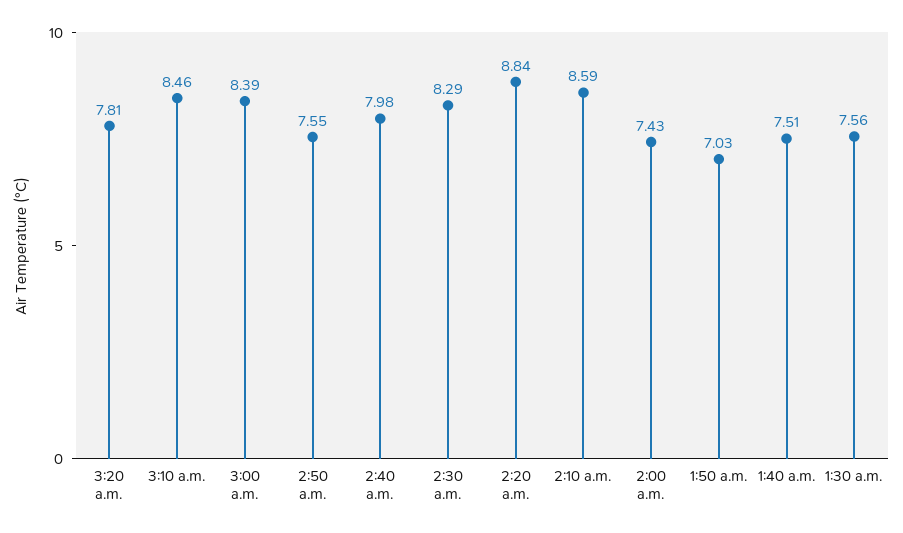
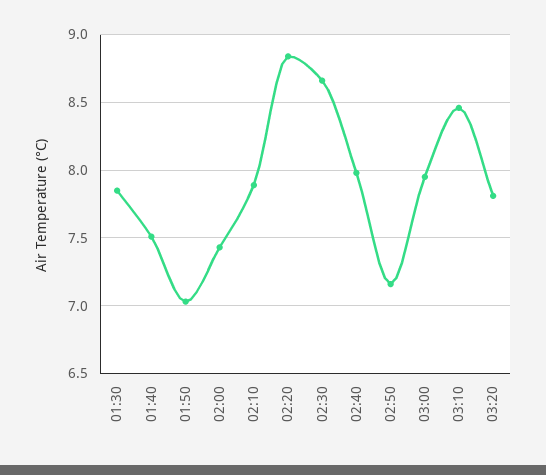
  {
    "3:20 a.m.": 7.81,
    "3:10 a.m.": 8.46,
-   "3:00 a.m.": 8.39,
+   "3:00 a.m.": 7.95,
-   "2:50 a.m.": 7.55,
+   "2:50 a.m.": 7.15,
    "2:40 a.m.": 7.98,
-   "2:30 a.m.": 8.29,
+   "2:30 a.m.": 8.65,
    "2:20 a.m.": 8.84,
-   "2:10 a.m.": 8.59,
+   "2:10 a.m.": 7.9,
    "2:00 a.m.": 7.43,
    "1:50 a.m.": 7.03,
    "1:40 a.m.": 7.51,
-   "1:30 a.m.": 7.56
+   "1:30 a.m.": 7.85
  }

